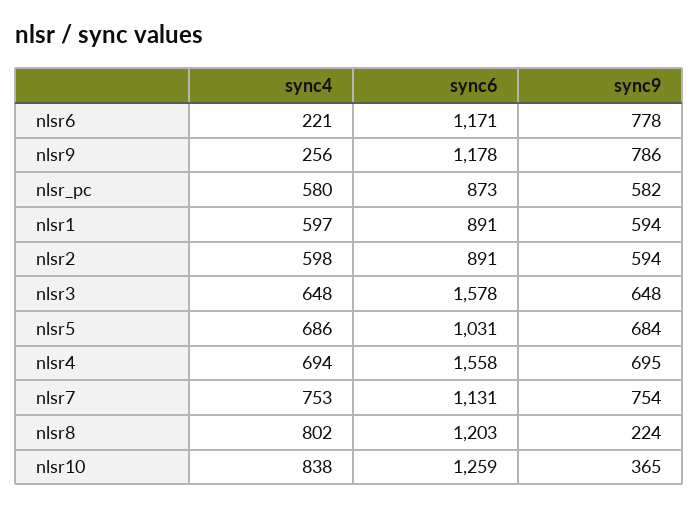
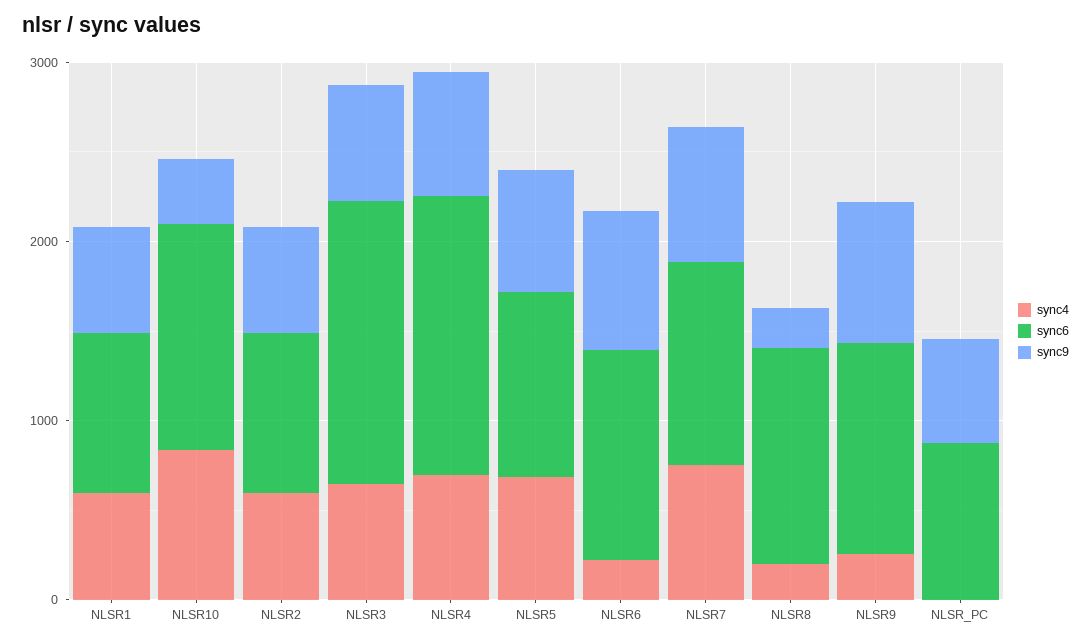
  {
    "sync4": {
      "nlsr6": 221,
      "nlsr9": 256,
-     "nlsr_pc": 580,
+     "nlsr_pc": 0,
      "nlsr1": 597,
      "nlsr2": 598,
      "nlsr3": 648,
      "nlsr5": 686,
      "nlsr4": 694,
      "nlsr7": 753,
-     "nlsr8": 802,
+     "nlsr8": 200,
      "nlsr10": 838
    },
    "sync6": {
      "nlsr6": 1171,
      "nlsr9": 1178,
      "nlsr_pc": 873,
      "nlsr1": 891,
      "nlsr2": 891,
      "nlsr3": 1578,
      "nlsr5": 1031,
      "nlsr4": 1558,
      "nlsr7": 1131,
      "nlsr8": 1203,
      "nlsr10": 1259
    },
    "sync9": {
      "nlsr6": 778,
      "nlsr9": 786,
      "nlsr_pc": 582,
      "nlsr1": 594,
      "nlsr2": 594,
      "nlsr3": 648,
      "nlsr5": 684,
      "nlsr4": 695,
      "nlsr7": 754,
      "nlsr8": 224,
      "nlsr10": 365
    }
  }

